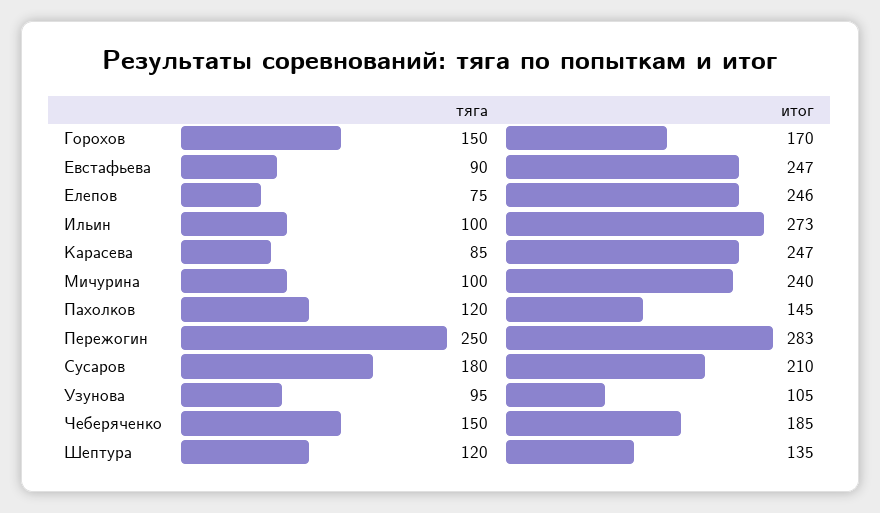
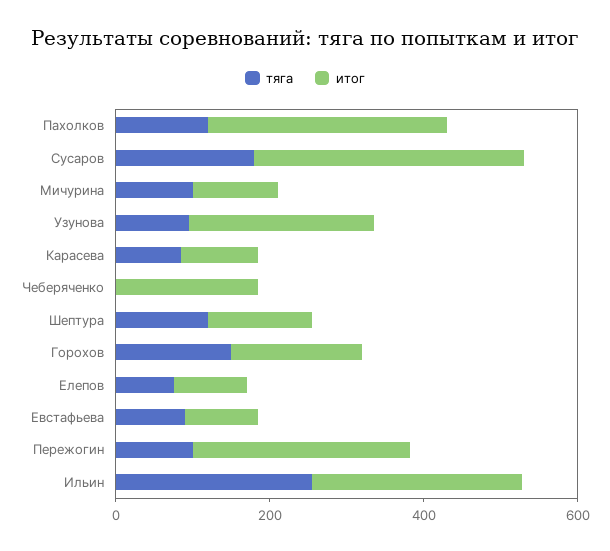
  {
    "тяга": {
      "Горохов": 150,
      "Евстафьева": 90,
      "Елепов": 75,
-     "Ильин": 100,
+     "Ильин": 250,
      "Карасева": 85,
      "Мичурина": 100,
      "Пахолков": 120,
-     "Пережогин": 250,
+     "Пережогин": 100,
      "Сусаров": 180,
      "Узунова": 95,
-     "Чеберяченко": 150,
+     "Чеберяченко": 0,
      "Шептура": 120
    },
    "итог": {
      "Горохов": 170,
-     "Евстафьева": 247,
+     "Евстафьева": 100,
-     "Елепов": 246,
+     "Елепов": 100,
      "Ильин": 273,
-     "Карасева": 247,
+     "Карасева": 100,
-     "Мичурина": 240,
+     "Мичурина": 100,
-     "Пахолков": 145,
+     "Пахолков": 300,
      "Пережогин": 283,
-     "Сусаров": 210,
+     "Сусаров": 350,
-     "Узунова": 105,
+     "Узунова": 250,
      "Чеберяченко": 185,
      "Шептура": 135
    }
  }

